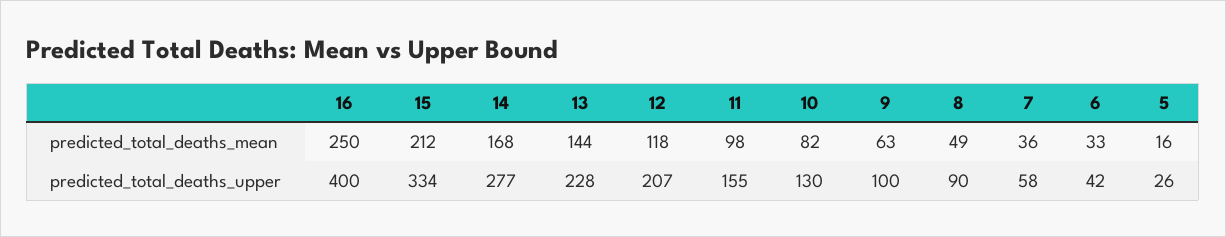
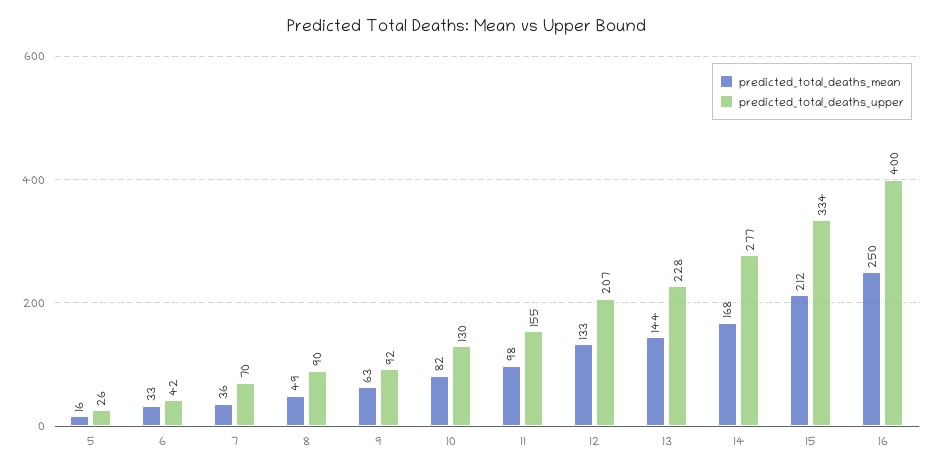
  {
    "predicted_total_deaths_mean": {
      "16": 250,
      "15": 212,
      "14": 168,
      "13": 144,
-     "12": 118,
+     "12": 133,
      "11": 98,
      "10": 82,
      "9": 63,
      "8": 49,
      "7": 36,
      "6": 33,
      "5": 16
    },
    "predicted_total_deaths_upper": {
      "16": 400,
      "15": 334,
      "14": 277,
      "13": 228,
      "12": 207,
      "11": 155,
      "10": 130,
-     "9": 100,
+     "9": 92,
      "8": 90,
-     "7": 58,
+     "7": 70,
      "6": 42,
      "5": 26
    }
  }

